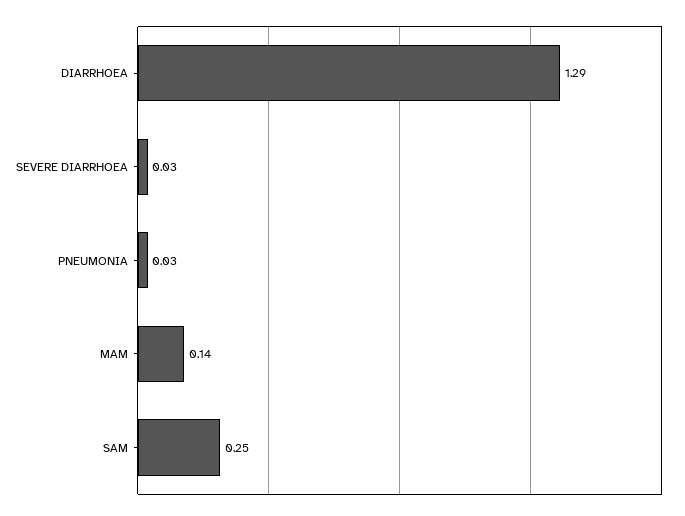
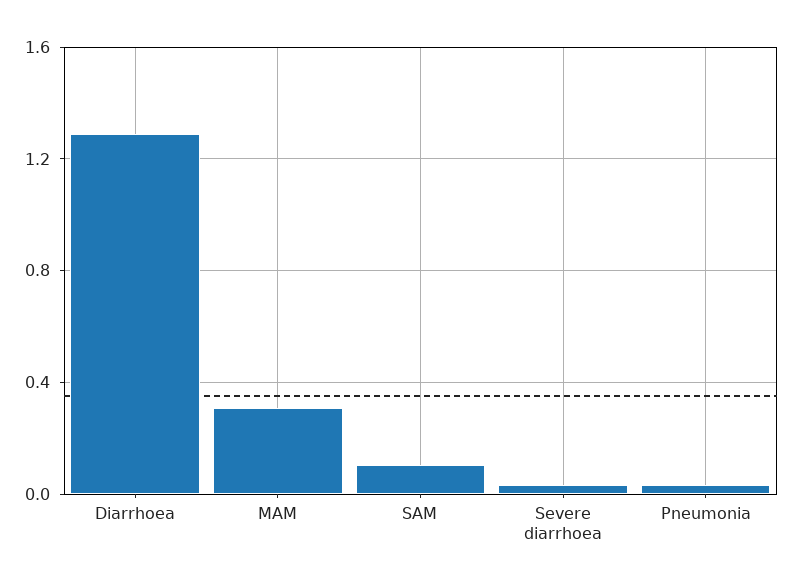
  {
    "DIARRHOEA": 1.29,
    "SEVERE DIARRHOEA": 0.03,
    "PNEUMONIA": 0.03,
-   "MAM": 0.14,
+   "MAM": 0.3,
-   "SAM": 0.25
+   "SAM": 0.1
  }

